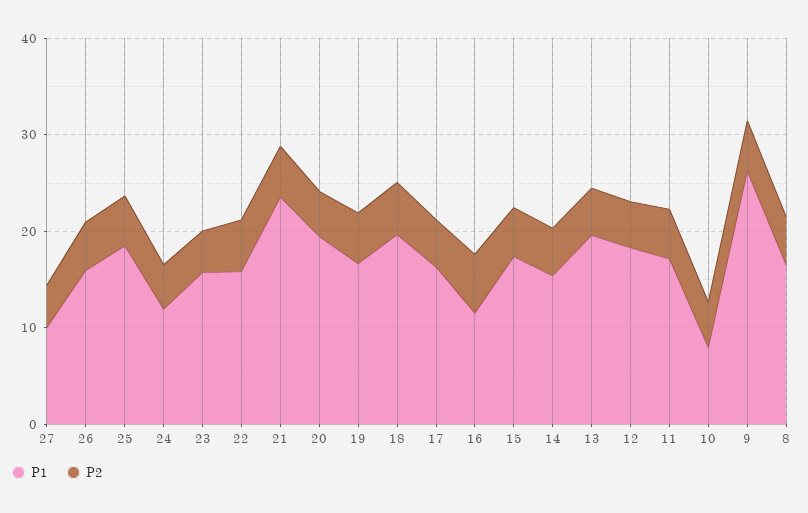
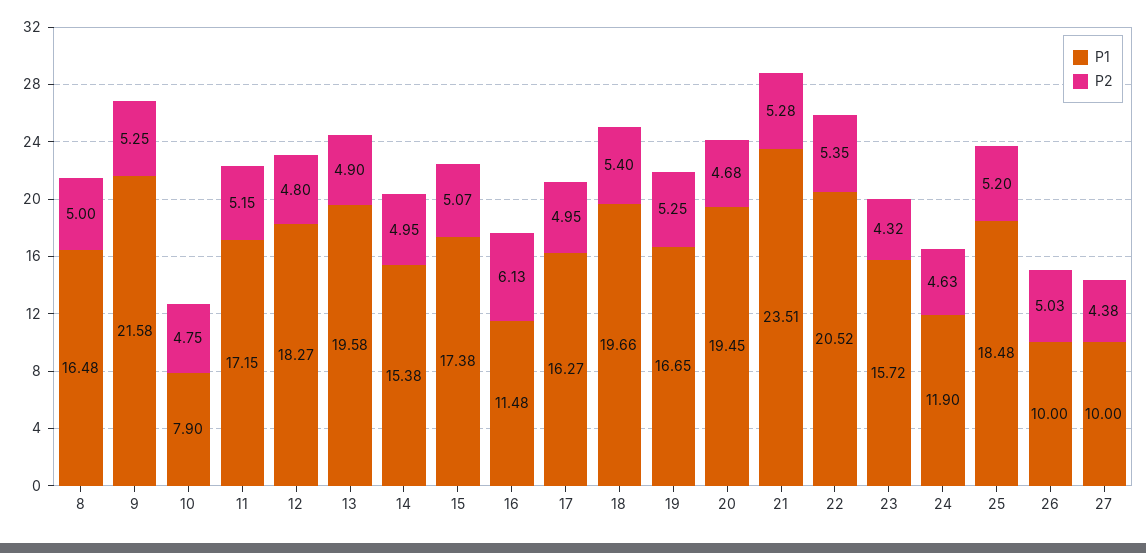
  {
    "P1": {
      "27": 10,
-     "26": 16,
+     "26": 10,
      "25": 18.48,
      "24": 11.9,
      "23": 15.72,
-     "22": 16,
+     "22": 20.52,
      "21": 23.51,
      "20": 19.45,
      "19": 16.65,
      "18": 19.66,
      "17": 16.27,
      "16": 11.48,
      "15": 17.38,
      "14": 15.38,
      "13": 19.58,
      "12": 18.27,
      "11": 17.15,
      "10": 7.9,
-     "9": 26,
+     "9": 21.58,
      "8": 16.48
    },
    "P2": {
      "27": 4.38,
      "26": 5.03,
      "25": 5.2,
      "24": 4.63,
      "23": 4.32,
      "22": 5.35,
      "21": 5.28,
      "20": 4.68,
      "19": 5.25,
      "18": 5.4,
      "17": 4.95,
      "16": 6.13,
      "15": 5.07,
      "14": 4.95,
      "13": 4.9,
      "12": 4.8,
      "11": 5.15,
      "10": 4.75,
      "9": 5.25,
      "8": 5
    }
  }

